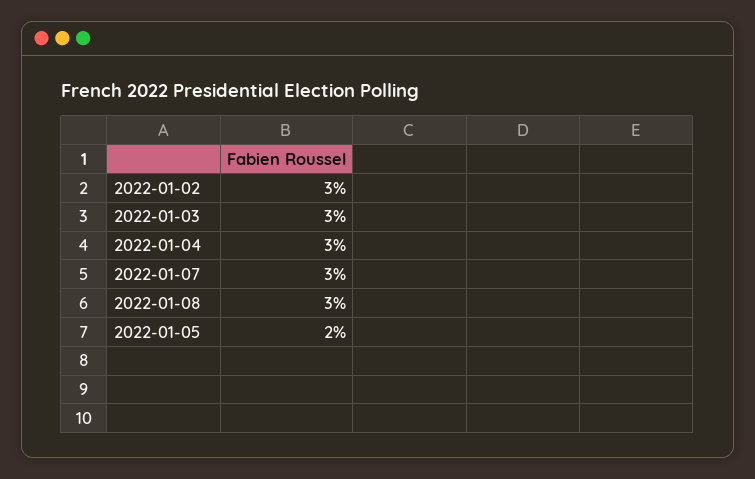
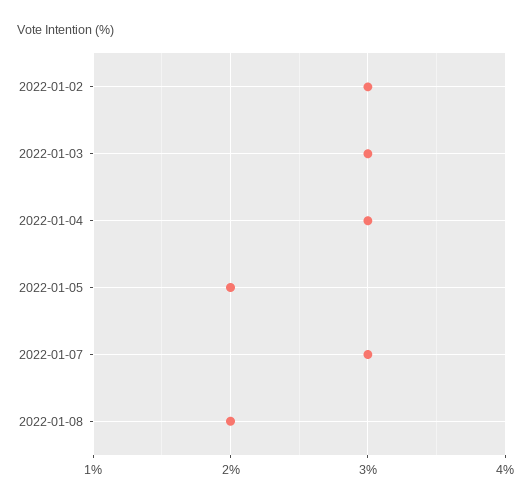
  {
    "2022-01-02": 3,
    "2022-01-03": 3,
    "2022-01-04": 3,
    "2022-01-07": 3,
-   "2022-01-08": 3,
+   "2022-01-08": 2,
    "2022-01-05": 2
  }

